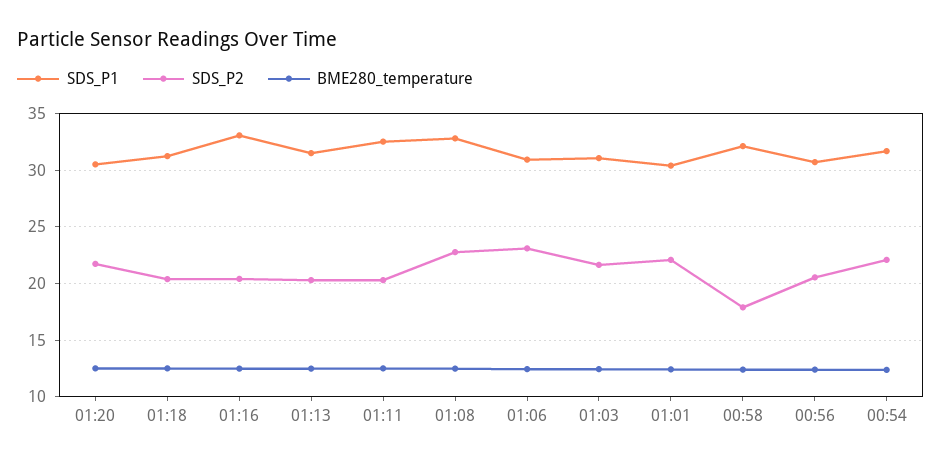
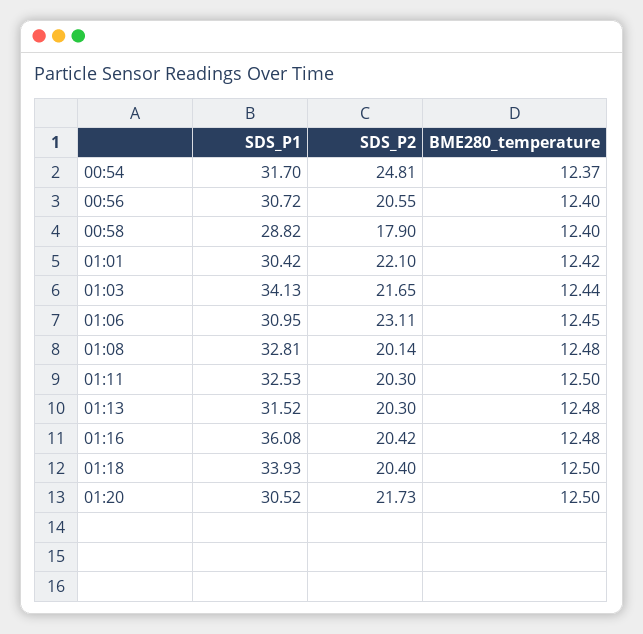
  {
    "SDS_P1": {
      "01:20": 30.52,
-     "01:18": 31,
+     "01:18": 33.93,
-     "01:16": 33,
+     "01:16": 36.08,
      "01:13": 31.52,
      "01:11": 32.53,
      "01:08": 32.81,
      "01:06": 30.95,
-     "01:03": 31,
+     "01:03": 34.13,
      "01:01": 30.42,
-     "00:58": 32,
+     "00:58": 28.82,
      "00:56": 30.72,
      "00:54": 31.7
    },
    "SDS_P2": {
      "01:20": 21.73,
      "01:18": 20.4,
      "01:16": 20.42,
      "01:13": 20.3,
      "01:11": 20.3,
-     "01:08": 23,
+     "01:08": 20.14,
      "01:06": 23.11,
      "01:03": 21.65,
      "01:01": 22.1,
      "00:58": 17.9,
      "00:56": 20.55,
-     "00:54": 22
+     "00:54": 24.81
    },
    "BME280_temperature": {
      "01:20": 12.5,
      "01:18": 12.5,
      "01:16": 12.48,
      "01:13": 12.48,
      "01:11": 12.5,
      "01:08": 12.48,
      "01:06": 12.45,
      "01:03": 12.44,
      "01:01": 12.42,
      "00:58": 12.4,
      "00:56": 12.4,
      "00:54": 12.37
    }
  }

